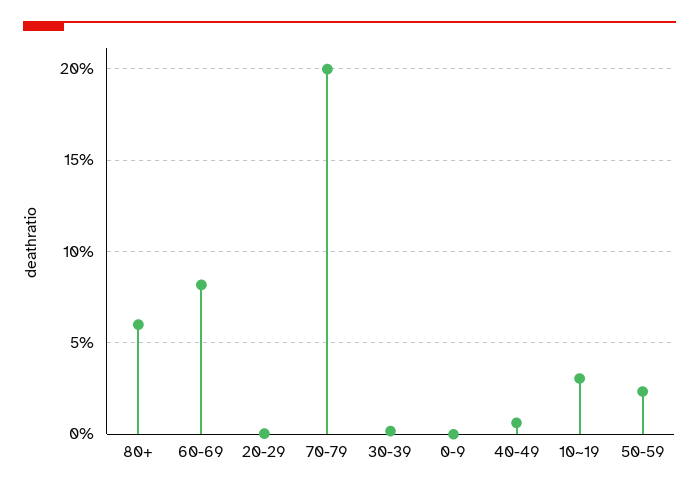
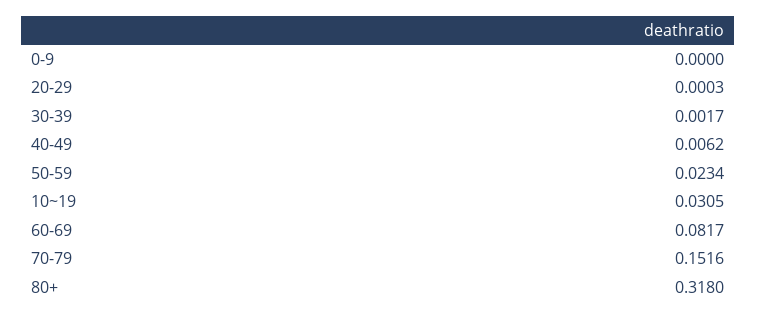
  {
-   "80+": 0.06,
+   "80+": 0.318,
    "60-69": 0.0817,
    "20-29": 0.0003,
-   "70-79": 0.2,
+   "70-79": 0.1516,
    "30-39": 0.0017,
    "0-9": 0,
    "40-49": 0.0062,
    "10~19": 0.0305,
    "50-59": 0.0234
  }

